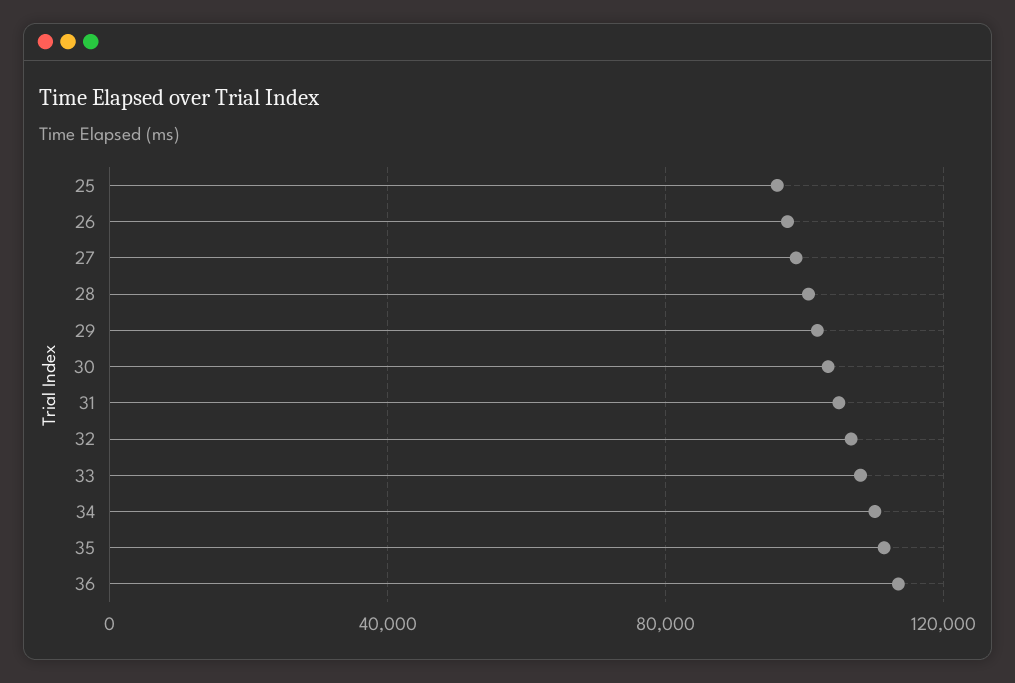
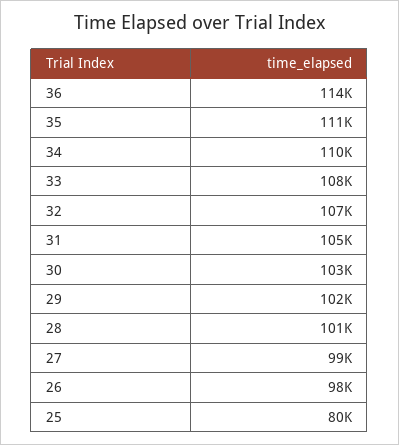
  {
-   "25": 95000,
+   "25": 80000,
    "26": 98000,
    "27": 99000,
    "28": 101000,
    "29": 102000,
    "30": 103000,
    "31": 105000,
    "32": 107000,
    "33": 108000,
    "34": 110000,
    "35": 111000,
    "36": 114000
  }

